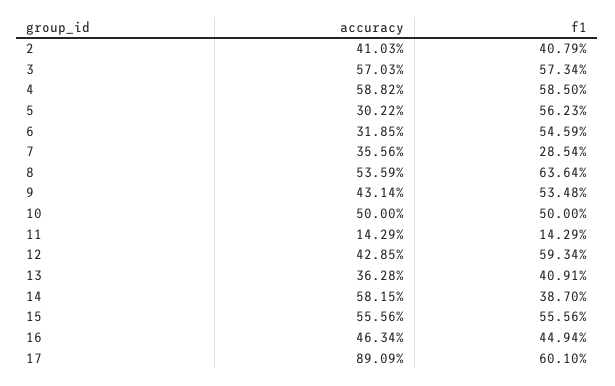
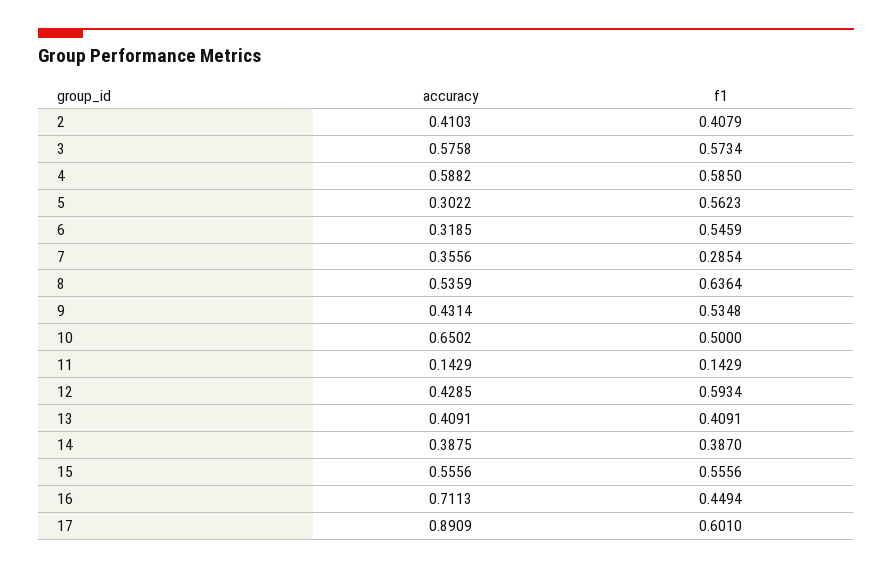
  {
    "accuracy": {
      "2": 0.4103,
-     "3": 0.5703,
+     "3": 0.5758,
      "4": 0.5882,
      "5": 0.3022,
      "6": 0.3185,
      "7": 0.3556,
      "8": 0.5359,
      "9": 0.4314,
-     "10": 0.5,
+     "10": 0.6502,
      "11": 0.1429,
      "12": 0.4285,
-     "13": 0.3628,
+     "13": 0.4091,
-     "14": 0.5815,
+     "14": 0.3875,
      "15": 0.5556,
-     "16": 0.4634,
+     "16": 0.7113,
      "17": 0.8909
    },
    "f1": {
      "2": 0.4079,
      "3": 0.5734,
      "4": 0.585,
      "5": 0.5623,
      "6": 0.5459,
      "7": 0.2854,
      "8": 0.6364,
      "9": 0.5348,
      "10": 0.5,
      "11": 0.1429,
      "12": 0.5934,
      "13": 0.4091,
      "14": 0.387,
      "15": 0.5556,
      "16": 0.4494,
      "17": 0.601
    }
  }

